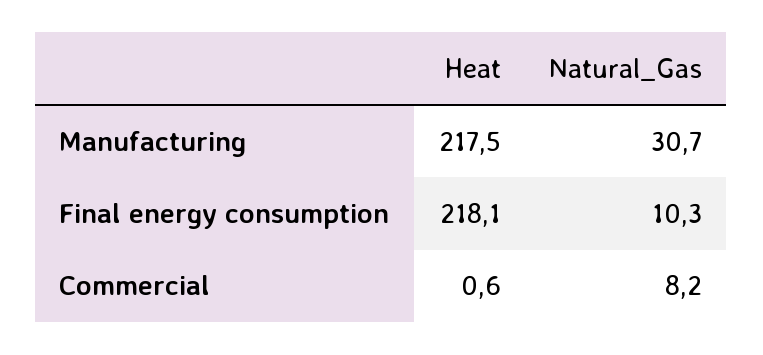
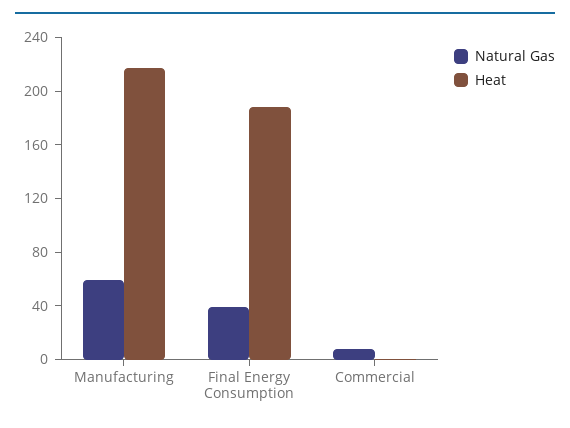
  {
    "Heat": {
      "Manufacturing": 217.5,
-     "Final energy consumption": 218.1,
+     "Final energy consumption": 190,
      "Commercial": 0.6
    },
    "Natural_Gas": {
-     "Manufacturing": 30.7,
+     "Manufacturing": 60,
-     "Final energy consumption": 10.3,
+     "Final energy consumption": 40,
      "Commercial": 8.2
    }
  }

